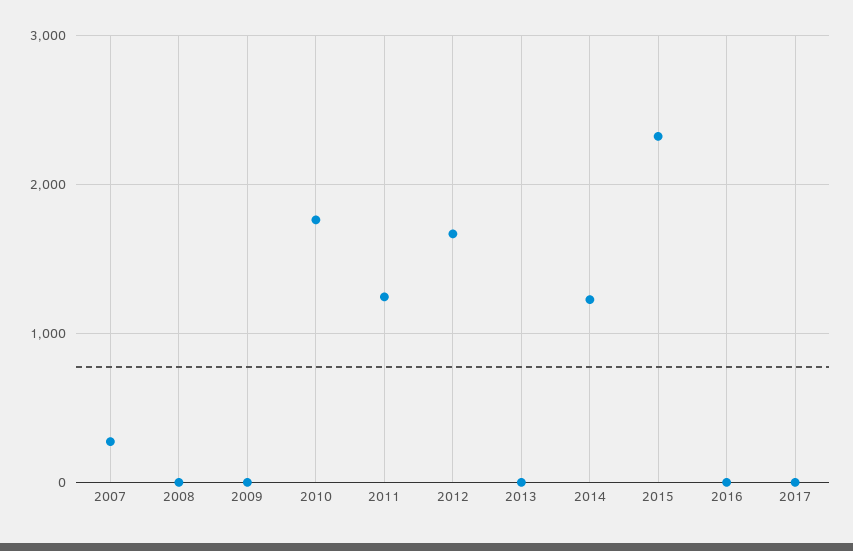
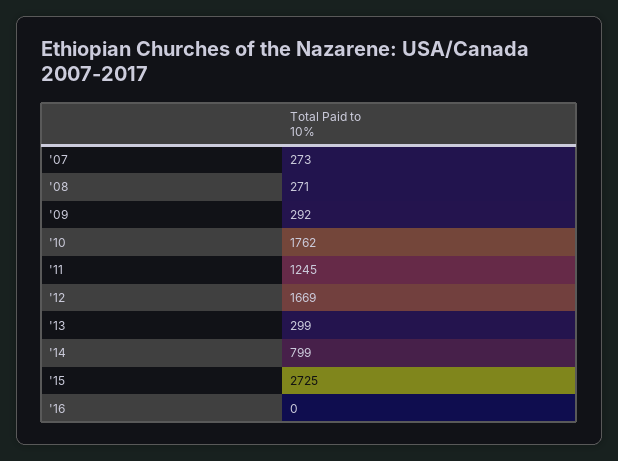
  {
    "2007": 273,
-   "2008": 0,
+   "2008": 271,
-   "2009": 0,
+   "2009": 292,
    "2010": 1762,
    "2011": 1245,
    "2012": 1669,
-   "2013": 0,
+   "2013": 299,
-   "2014": 1200,
+   "2014": 799,
-   "2015": 2300,
+   "2015": 2725,
-   "2016": 0,
+   "2016": 0
-   "2017": 0
  }

